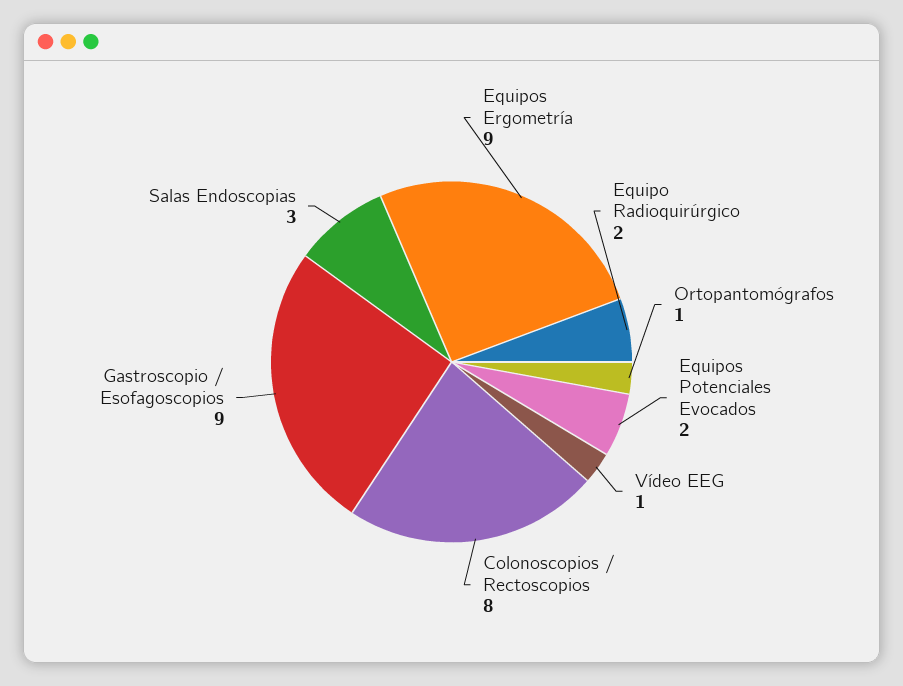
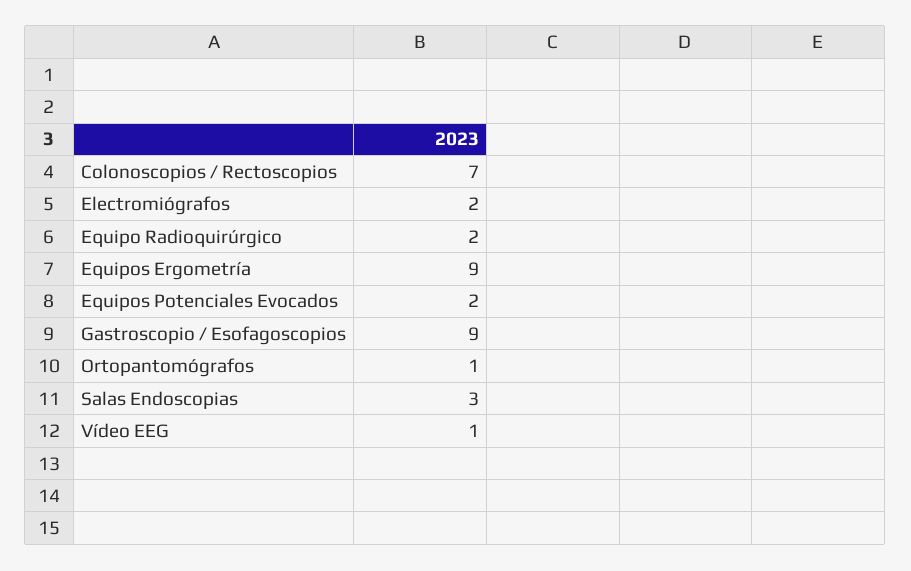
  {
    "Equipos Ergometría": 9,
    "Equipo Radioquirúrgico": 2,
    "Ortopantomógrafos": 1,
    "Equipos Potenciales Evocados": 2,
    "Vídeo EEG": 1,
-   "Colonoscopios / Rectoscopios": 8,
+   "Colonoscopios / Rectoscopios": 7,
    "Gastroscopio / Esofagoscopios": 9,
-   "Salas Endoscopias": 3
+   "Salas Endoscopias": 3,
+   "Electromiógrafos": 2
  }

